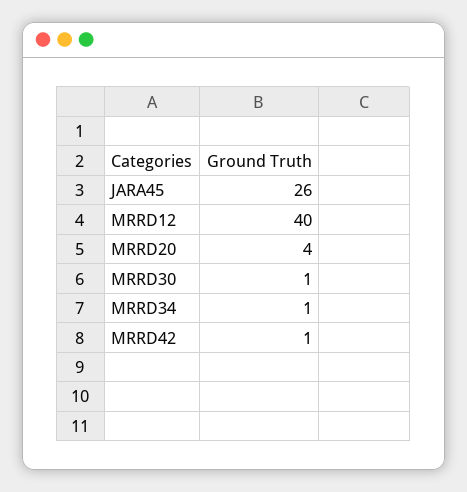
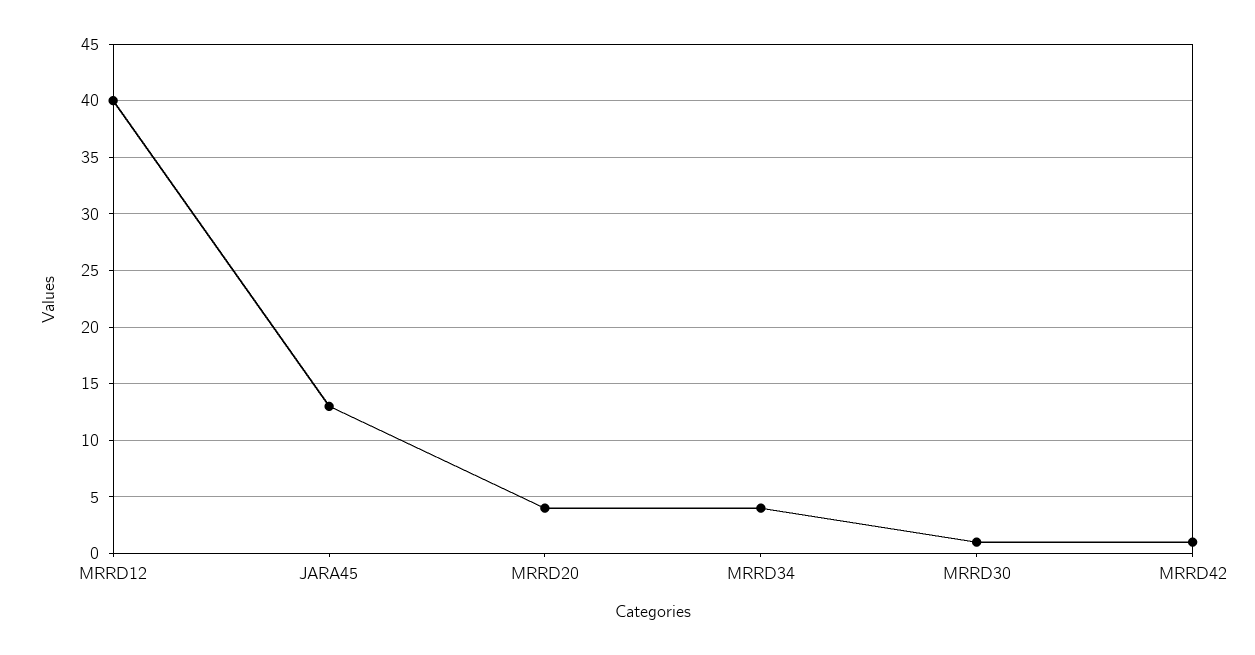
  {
-   "JARA45": 26,
+   "JARA45": 13,
    "MRRD12": 40,
    "MRRD20": 4,
    "MRRD30": 1,
-   "MRRD34": 1,
+   "MRRD34": 4,
    "MRRD42": 1
  }

